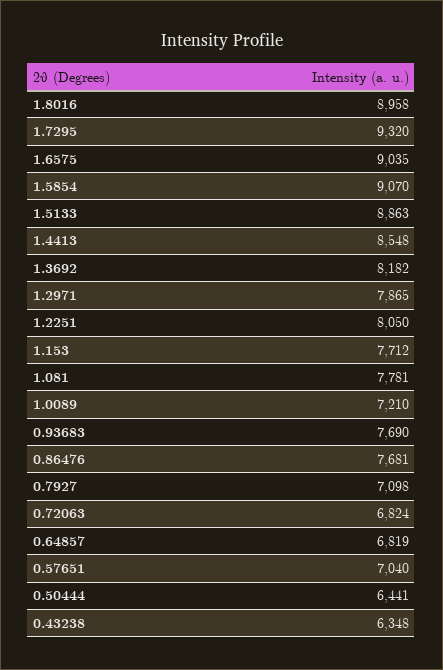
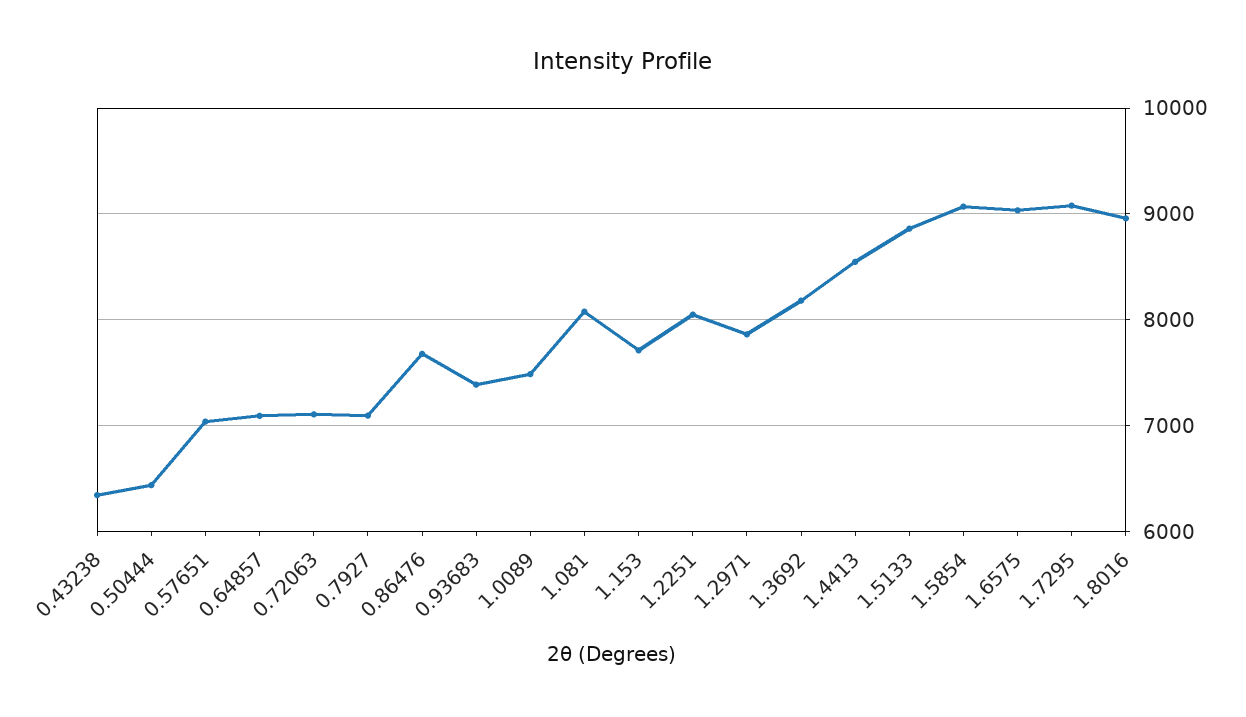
  {
    "1.8016": 8958,
-   "1.7295": 9320,
+   "1.7295": 9100,
    "1.6575": 9035,
    "1.5854": 9070,
    "1.5133": 8863,
    "1.4413": 8548,
    "1.3692": 8182,
    "1.2971": 7865,
    "1.2251": 8050,
    "1.153": 7712,
-   "1.081": 7781,
+   "1.081": 8100,
-   "1.0089": 7210,
+   "1.0089": 7500,
-   "0.93683": 7690,
+   "0.93683": 7400,
    "0.86476": 7681,
    "0.7927": 7098,
-   "0.72063": 6824,
+   "0.72063": 7100,
-   "0.64857": 6819,
+   "0.64857": 7100,
    "0.57651": 7040,
    "0.50444": 6441,
    "0.43238": 6348
  }

